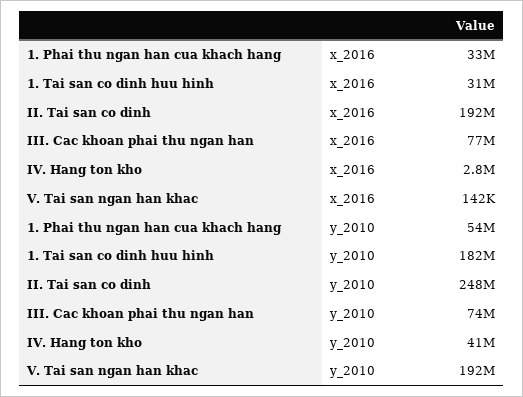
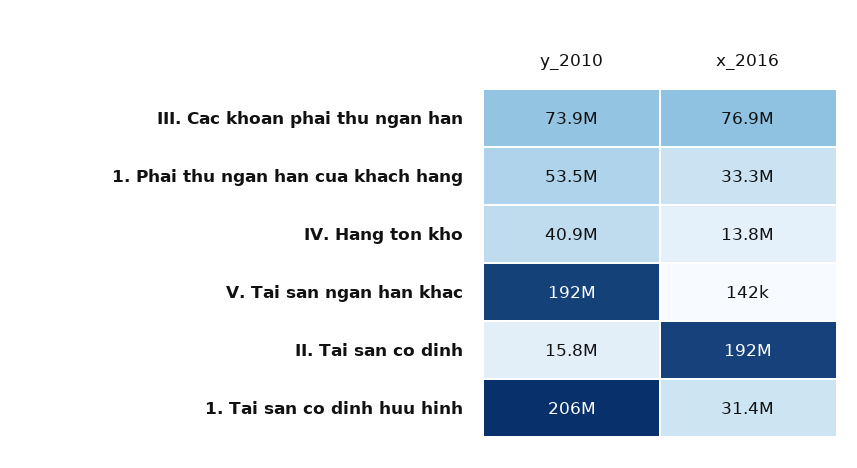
  {
    "1. Phai thu ngan han cua khach hang": {
      "x_2016": 33300000,
      "y_2010": 53500000
    },
    "1. Tai san co dinh huu hinh": {
      "x_2016": 31400000,
-     "y_2010": 182000000
+     "y_2010": 206000000
    },
    "II. Tai san co dinh": {
      "x_2016": 192000000,
-     "y_2010": 248000000
+     "y_2010": 15800000
    },
    "III. Cac khoan phai thu ngan han": {
      "x_2016": 76900000,
      "y_2010": 73900000
    },
    "IV. Hang ton kho": {
-     "x_2016": 2800000,
+     "x_2016": 13800000,
      "y_2010": 40900000
    },
    "V. Tai san ngan han khac": {
      "x_2016": 142000,
      "y_2010": 192000000
    }
  }

